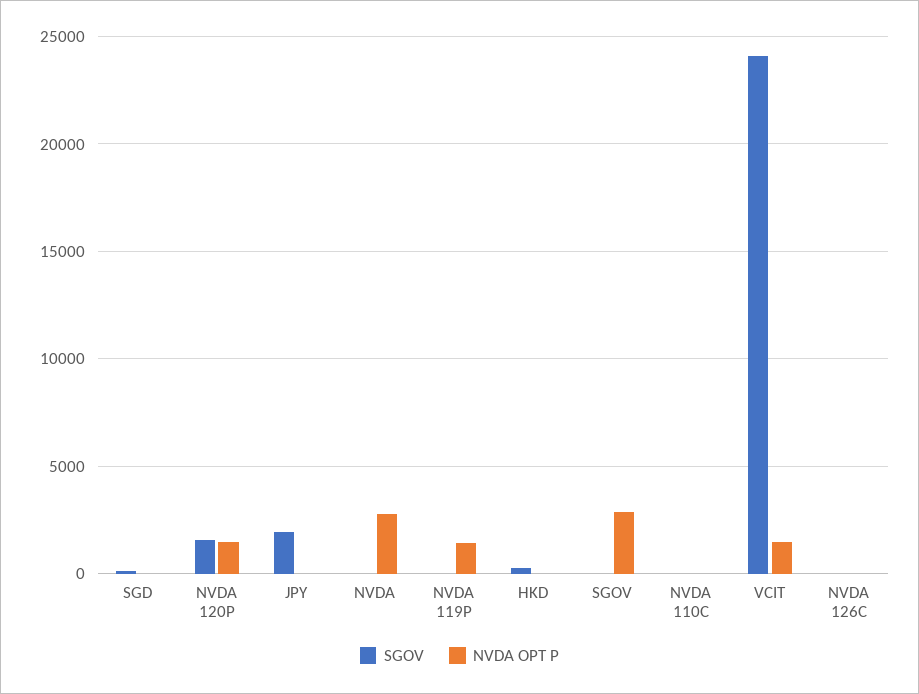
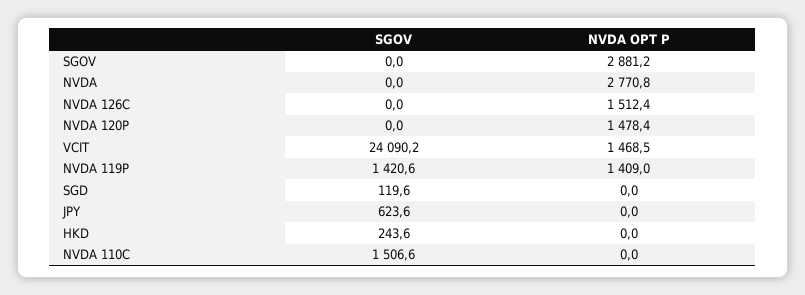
  {
    "SGOV": {
      "SGD": 119.6,
-     "NVDA 120P": 1500,
+     "NVDA 120P": 0,
-     "JPY": 2000,
+     "JPY": 623.6,
      "NVDA": 0,
-     "NVDA 119P": 0,
+     "NVDA 119P": 1420.6,
      "HKD": 243.6,
      "SGOV": 0,
-     "NVDA 110C": 0,
+     "NVDA 110C": 1506.6,
      "VCIT": 24090.2,
      "NVDA 126C": 0
    },
    "NVDA OPT P": {
      "SGD": 0,
      "NVDA 120P": 1478.4,
      "JPY": 0,
      "NVDA": 2770.8,
      "NVDA 119P": 1409,
      "HKD": 0,
      "SGOV": 2881.2,
      "NVDA 110C": 0,
      "VCIT": 1468.5,
-     "NVDA 126C": 0
+     "NVDA 126C": 1512.4
    }
  }

